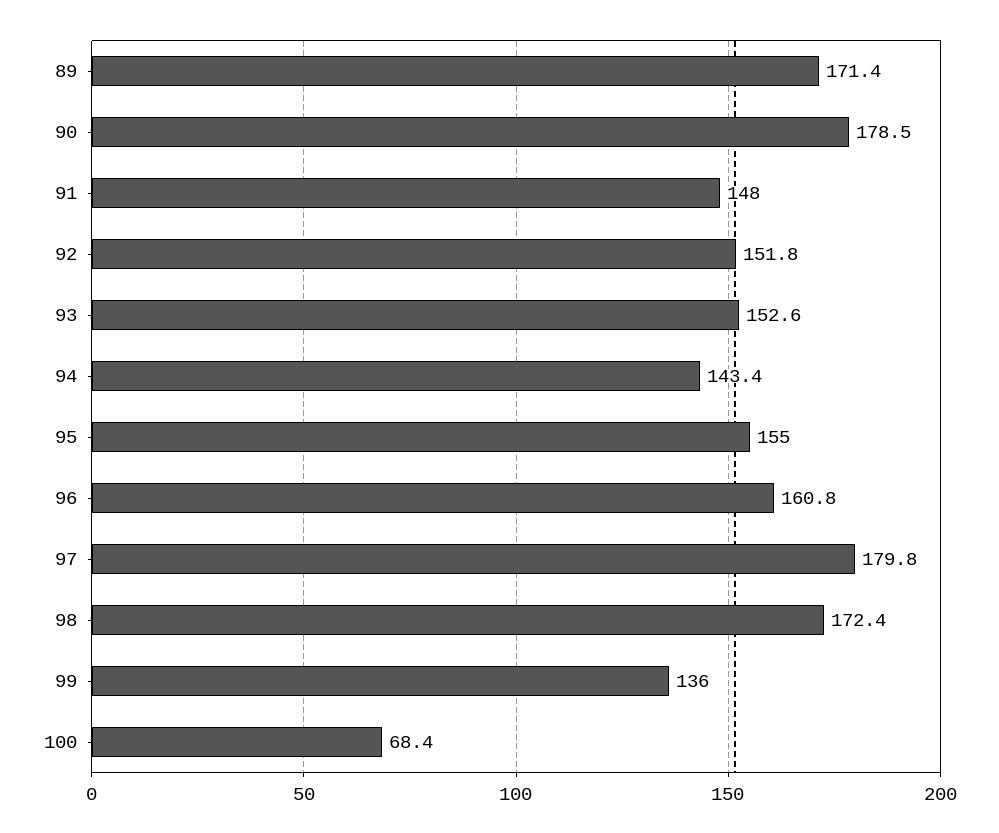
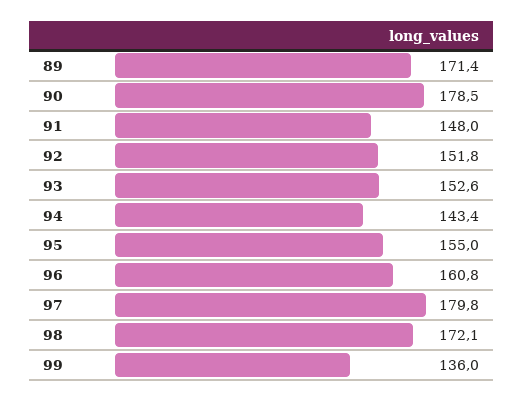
  {
    "89": 171.4,
    "90": 178.5,
    "91": 148,
    "92": 151.8,
    "93": 152.6,
    "94": 143.4,
    "95": 155,
    "96": 160.8,
    "97": 179.8,
-   "98": 172.4,
+   "98": 172.1,
-   "99": 136,
+   "99": 136
-   "100": 68.4
  }

